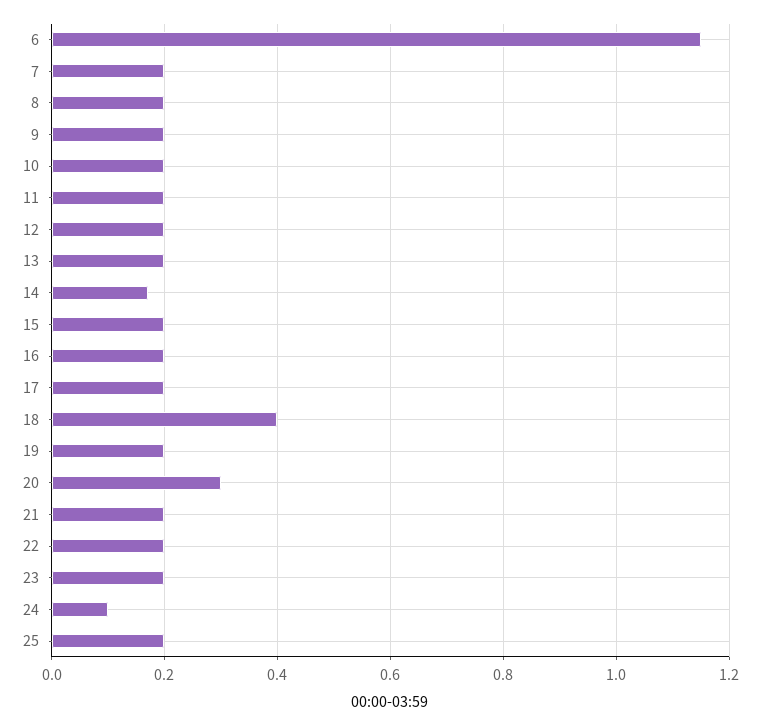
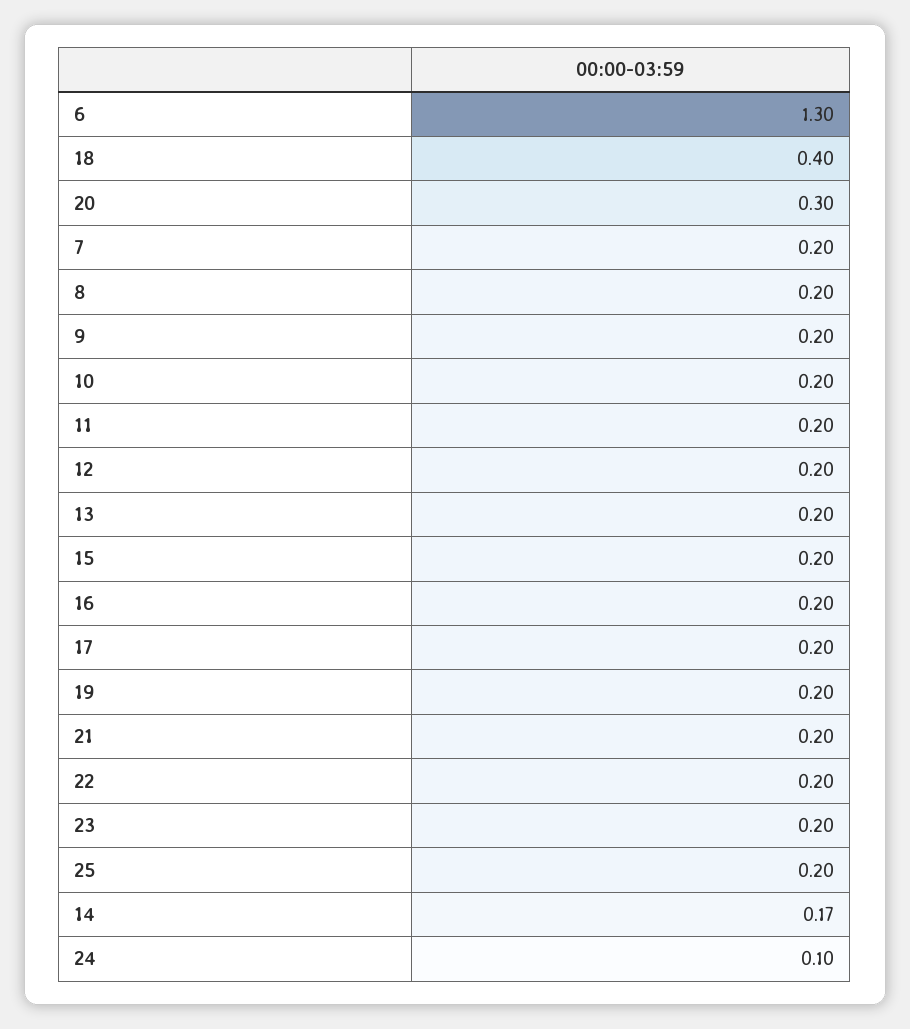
  {
-   "6": 1.15,
+   "6": 1.3,
    "7": 0.2,
    "8": 0.2,
    "9": 0.2,
    "10": 0.2,
    "11": 0.2,
    "12": 0.2,
    "13": 0.2,
    "14": 0.17,
    "15": 0.2,
    "16": 0.2,
    "17": 0.2,
    "18": 0.4,
    "19": 0.2,
    "20": 0.3,
    "21": 0.2,
    "22": 0.2,
    "23": 0.2,
    "24": 0.1,
    "25": 0.2
  }

